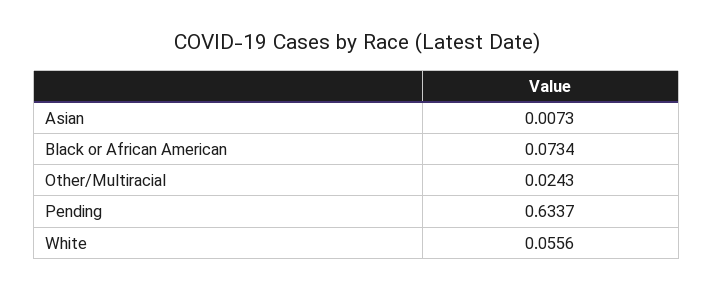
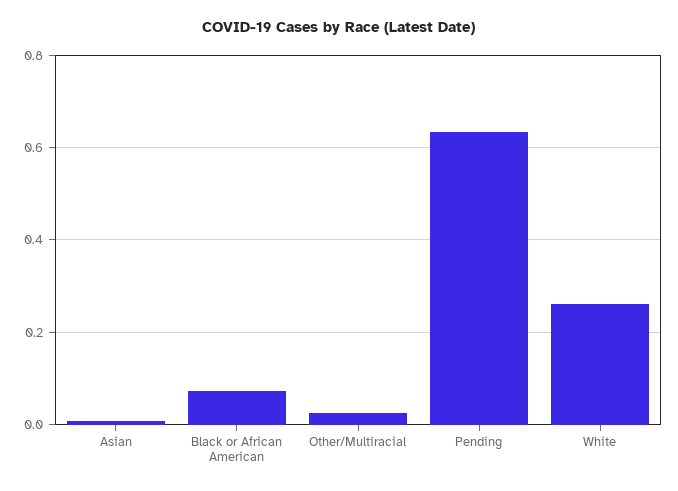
  {
    "Asian": 0.0073,
    "Black or African American": 0.0734,
    "Other/Multiracial": 0.0243,
    "Pending": 0.6337,
-   "White": 0.0556
+   "White": 0.26
  }

